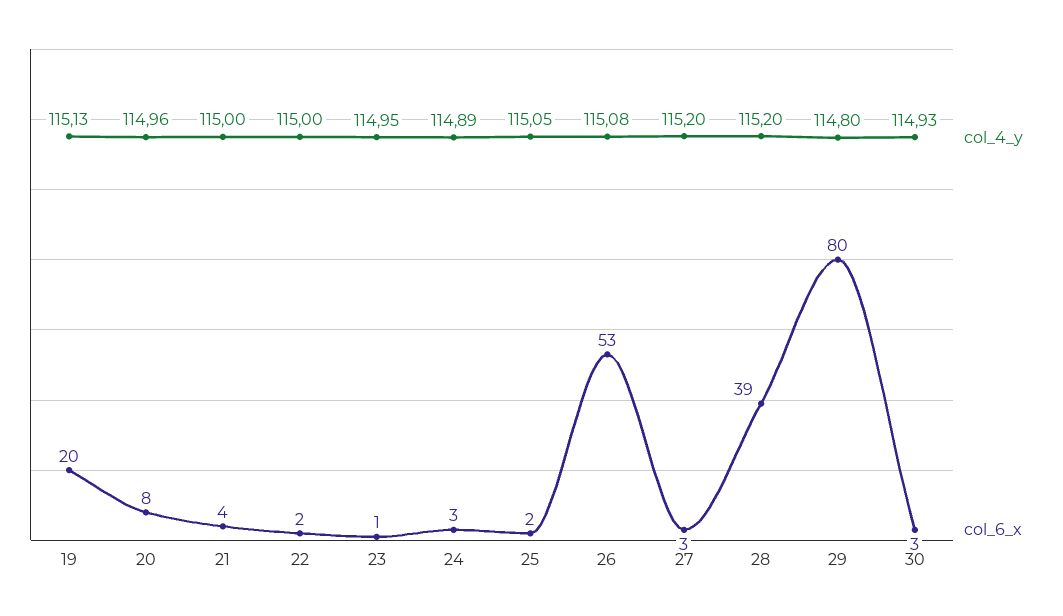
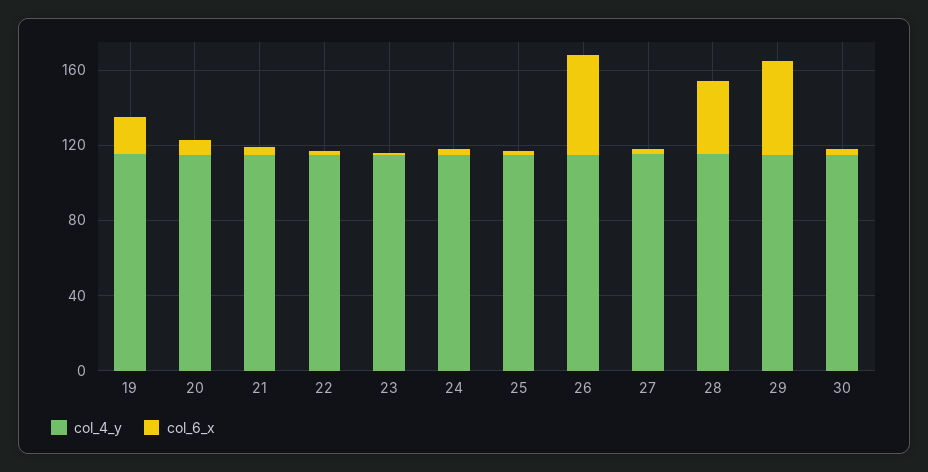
  {
    "col_4_y": {
      "19": 115.13,
      "20": 114.96,
      "21": 115,
      "22": 115,
      "23": 114.95,
      "24": 114.89,
      "25": 115.05,
      "26": 115.08,
      "27": 115.2,
      "28": 115.2,
      "29": 114.8,
      "30": 114.93
    },
    "col_6_x": {
      "19": 20,
      "20": 8,
      "21": 4,
      "22": 2,
      "23": 1,
      "24": 3,
      "25": 2,
      "26": 53,
      "27": 3,
      "28": 39,
-     "29": 80,
+     "29": 50,
      "30": 3
    }
  }

